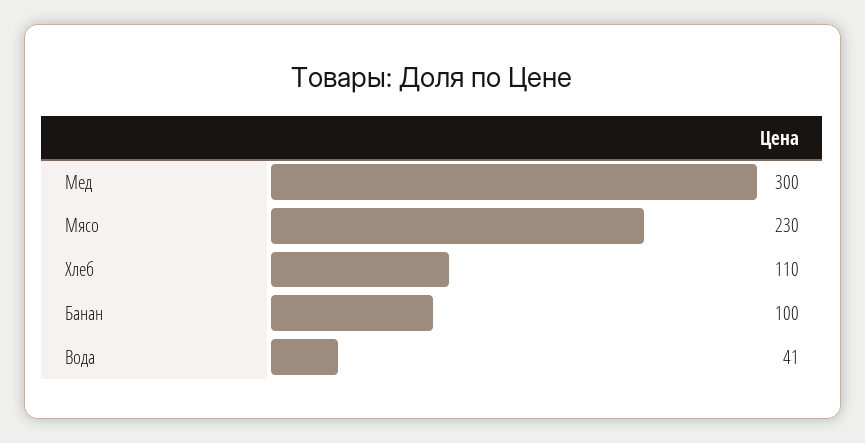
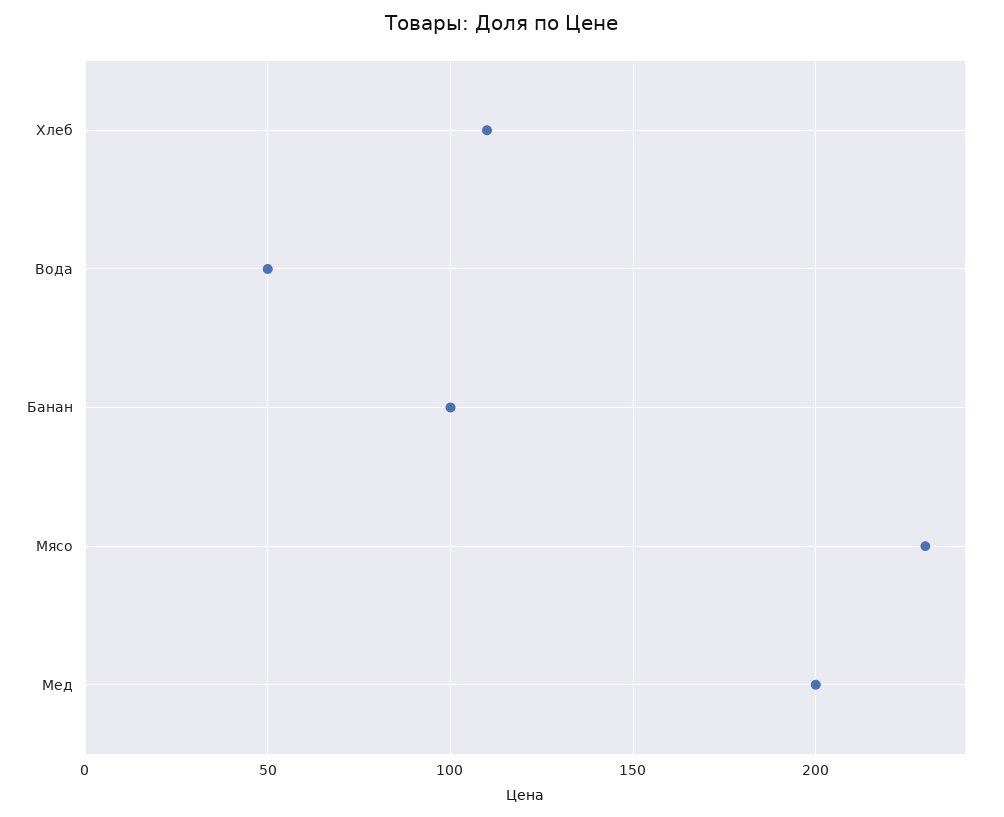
  {
-   "Мед": 300,
+   "Мед": 200,
    "Мясо": 230,
    "Хлеб": 110,
    "Банан": 100,
-   "Вода": 41
+   "Вода": 50
  }

